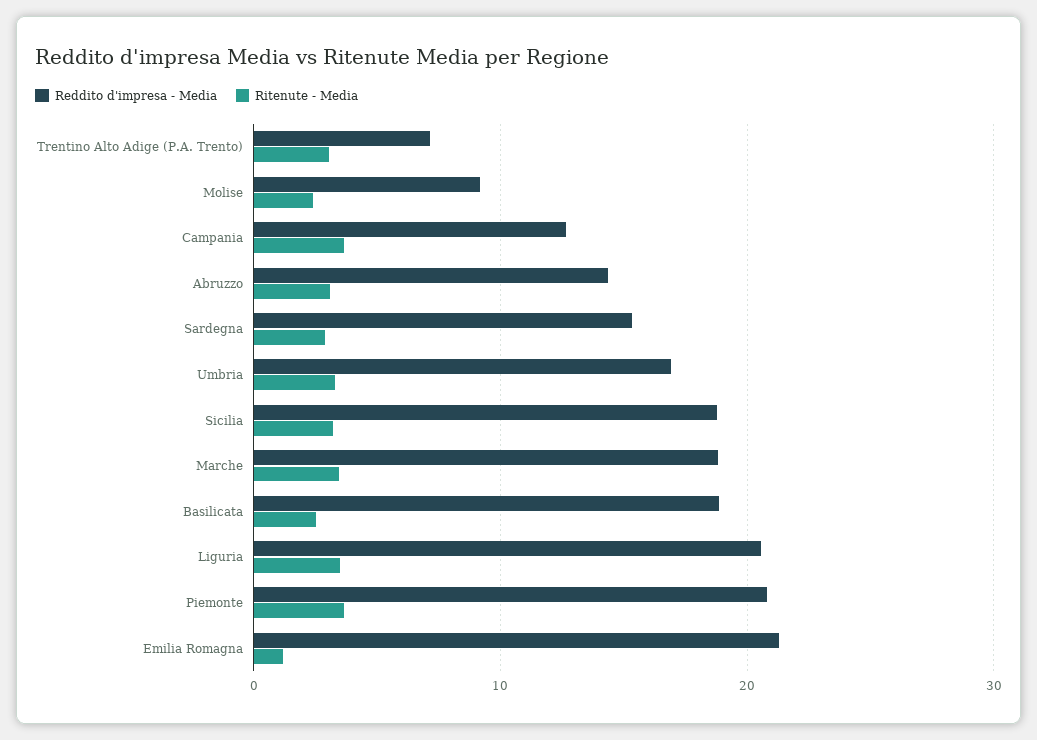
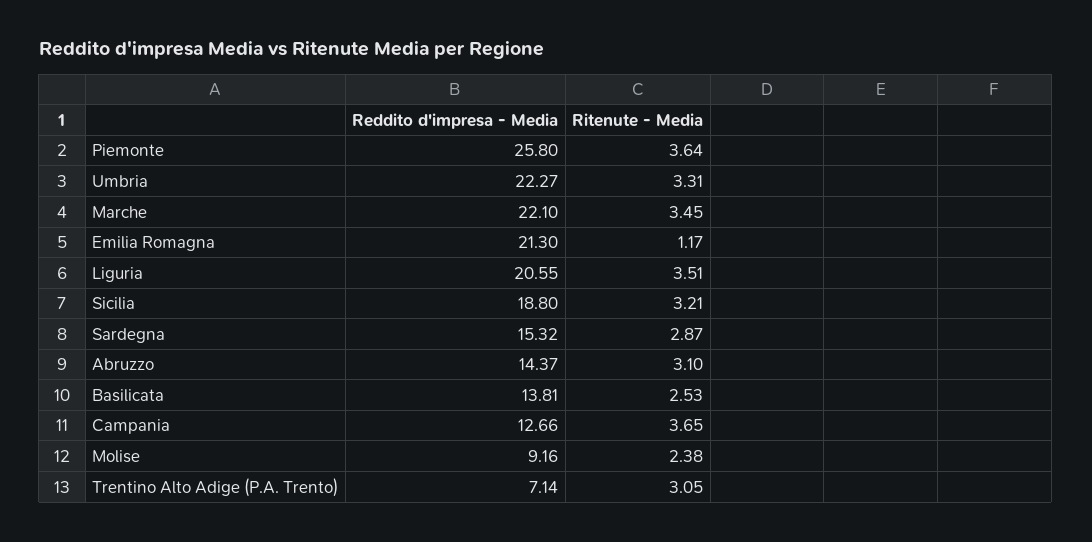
  {
    "Reddito d'impresa - Media": {
      "Trentino Alto Adige (P.A. Trento)": 7.14,
      "Molise": 9.16,
      "Campania": 12.66,
      "Abruzzo": 14.37,
      "Sardegna": 15.32,
-     "Umbria": 17,
+     "Umbria": 22.27,
      "Sicilia": 18.8,
-     "Marche": 19,
+     "Marche": 22.1,
-     "Basilicata": 19,
+     "Basilicata": 13.81,
      "Liguria": 20.55,
-     "Piemonte": 21,
+     "Piemonte": 25.8,
      "Emilia Romagna": 21.3
    },
    "Ritenute - Media": {
      "Trentino Alto Adige (P.A. Trento)": 3.05,
      "Molise": 2.38,
      "Campania": 3.65,
      "Abruzzo": 3.1,
      "Sardegna": 2.87,
      "Umbria": 3.31,
      "Sicilia": 3.21,
      "Marche": 3.45,
      "Basilicata": 2.53,
      "Liguria": 3.51,
      "Piemonte": 3.64,
      "Emilia Romagna": 1.17
    }
  }

